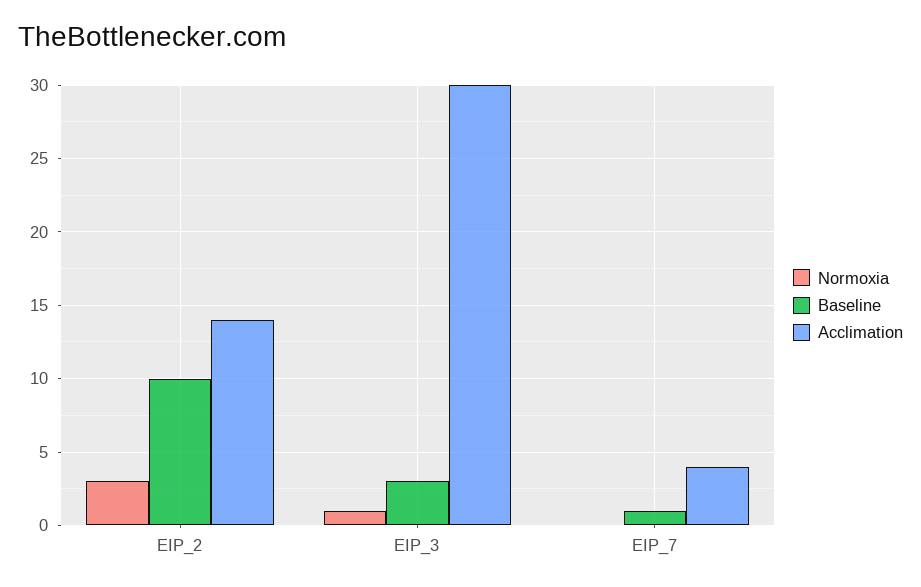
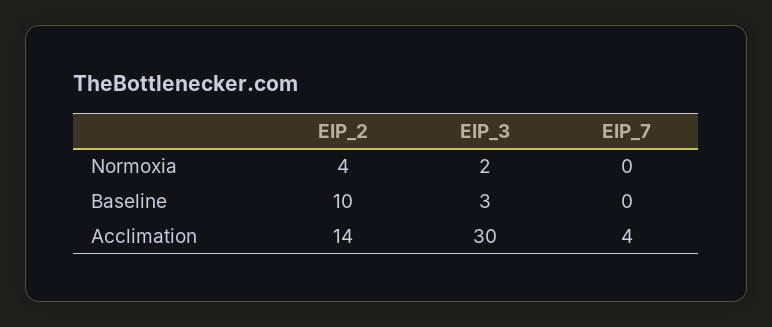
  {
    "Normoxia": {
-     "EIP_2": 3,
+     "EIP_2": 4,
-     "EIP_3": 1,
+     "EIP_3": 2,
      "EIP_7": 0
    },
    "Baseline": {
      "EIP_2": 10,
      "EIP_3": 3,
-     "EIP_7": 1
+     "EIP_7": 0
    },
    "Acclimation": {
      "EIP_2": 14,
      "EIP_3": 30,
      "EIP_7": 4
    }
  }

